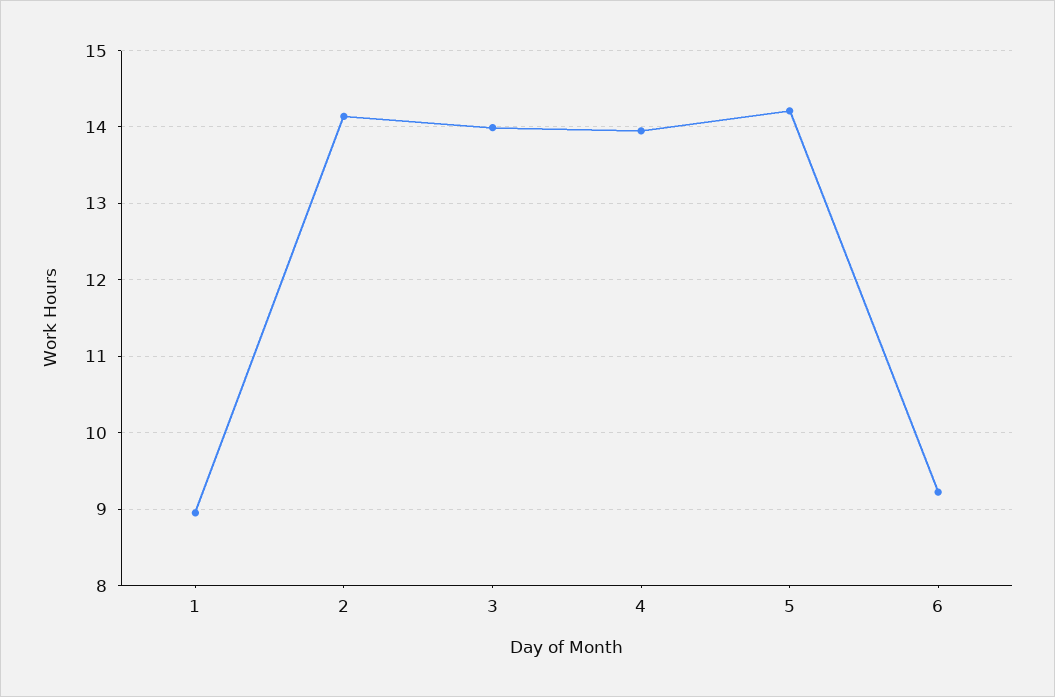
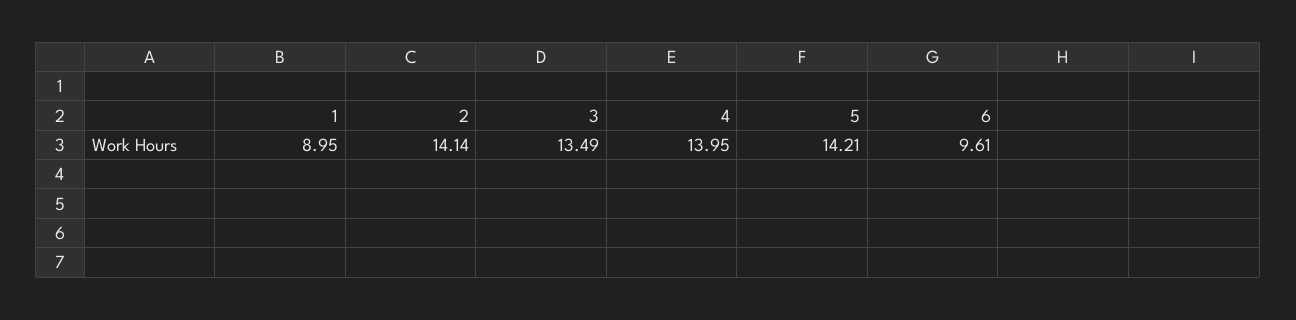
  {
    "1": 8.95,
    "2": 14.14,
-   "3": 14,
+   "3": 13.49,
    "4": 13.95,
    "5": 14.21,
-   "6": 9.2
+   "6": 9.61
  }

